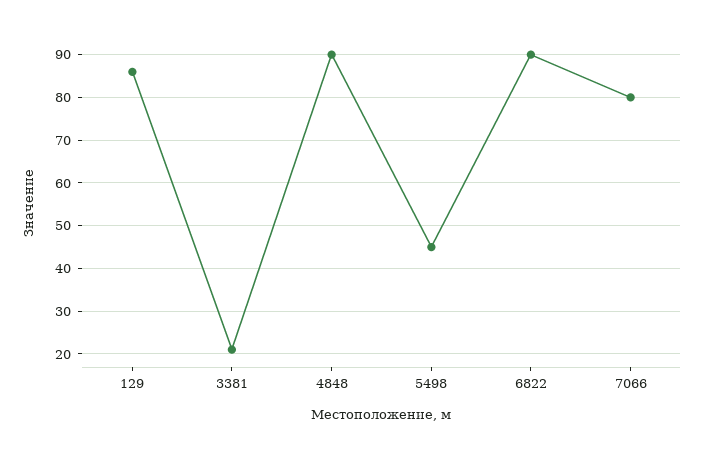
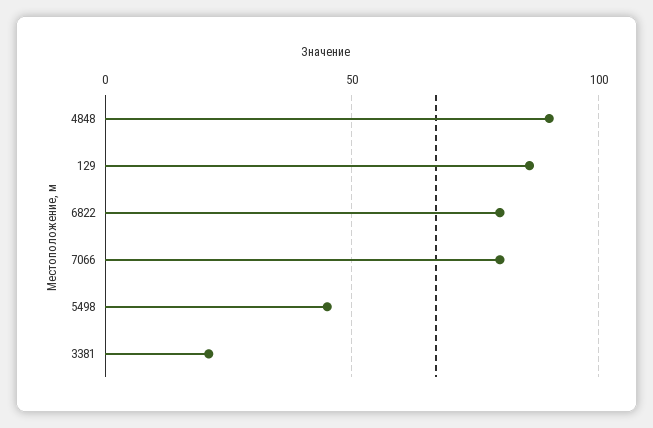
  {
    "129": 85,
    "3381": 20,
    "4848": 90,
    "5498": 45,
-   "6822": 90,
+   "6822": 80,
    "7066": 80
  }

